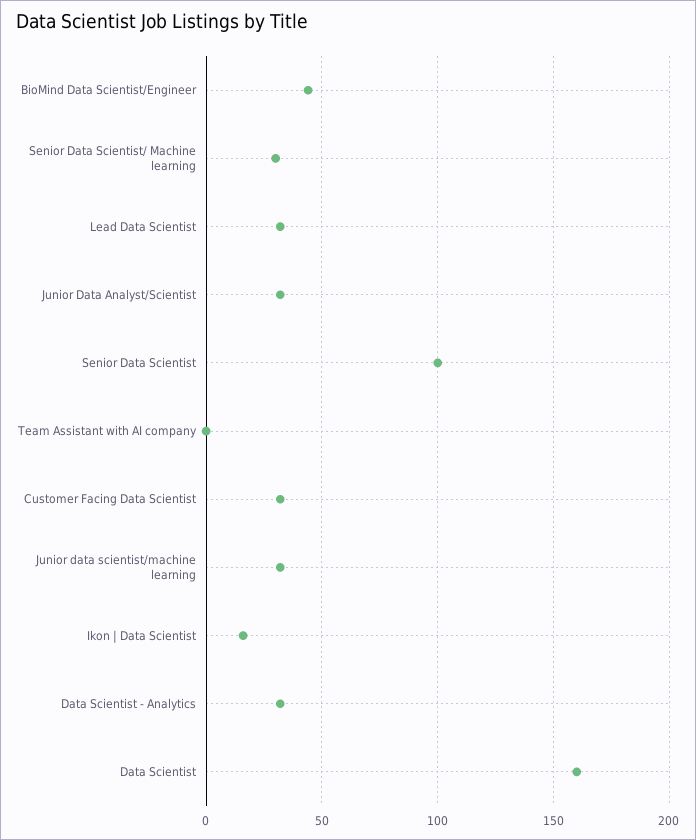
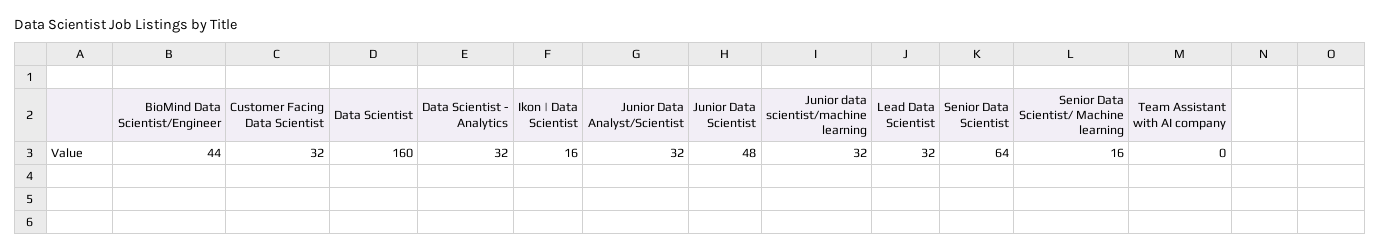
  {
    "BioMind Data Scientist/Engineer": 44,
-   "Senior Data Scientist/ Machine learning": 30,
+   "Senior Data Scientist/ Machine learning": 16,
    "Lead Data Scientist": 32,
    "Junior Data Analyst/Scientist": 32,
-   "Senior Data Scientist": 100,
+   "Senior Data Scientist": 64,
    "Team Assistant with AI company": 0,
    "Customer Facing Data Scientist": 32,
    "Junior data scientist/machine learning": 32,
    "Ikon | Data Scientist": 16,
    "Data Scientist - Analytics": 32,
-   "Data Scientist": 160
+   "Data Scientist": 160,
+   "Junior Data Scientist": 48
  }

